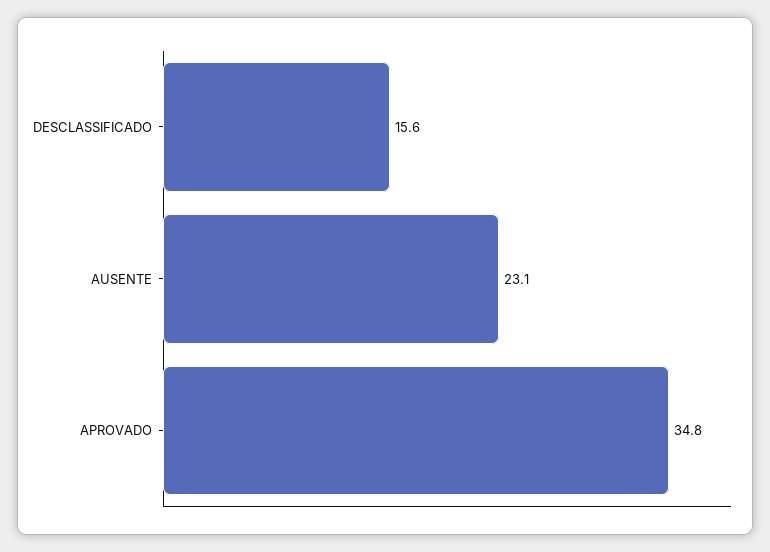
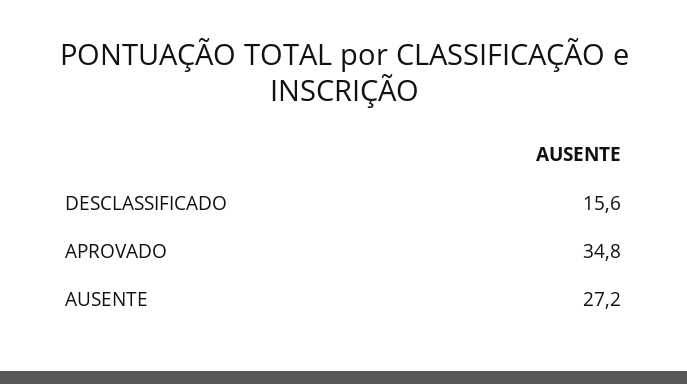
  {
    "DESCLASSIFICADO": 15.6,
-   "AUSENTE": 23.1,
+   "AUSENTE": 27.2,
    "APROVADO": 34.8
  }

